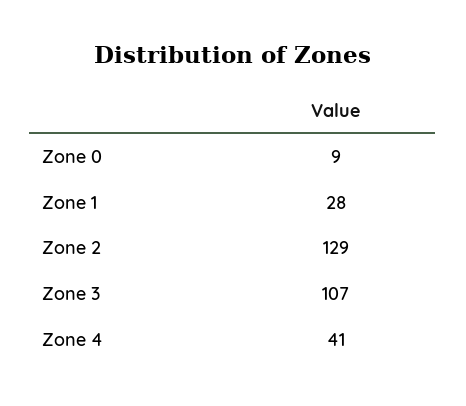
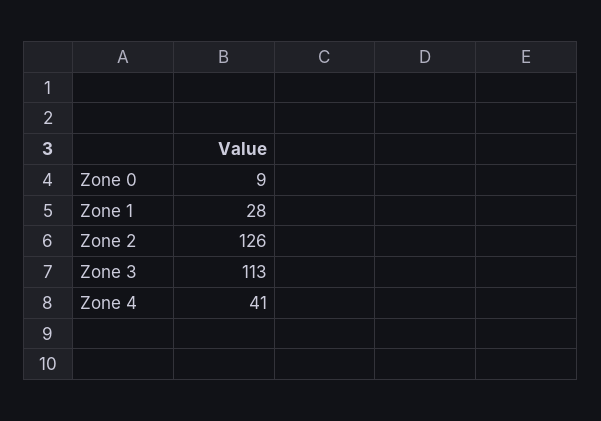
  {
    "Zone 0": 9,
    "Zone 1": 28,
-   "Zone 2": 129,
+   "Zone 2": 126,
-   "Zone 3": 107,
+   "Zone 3": 113,
    "Zone 4": 41
  }

